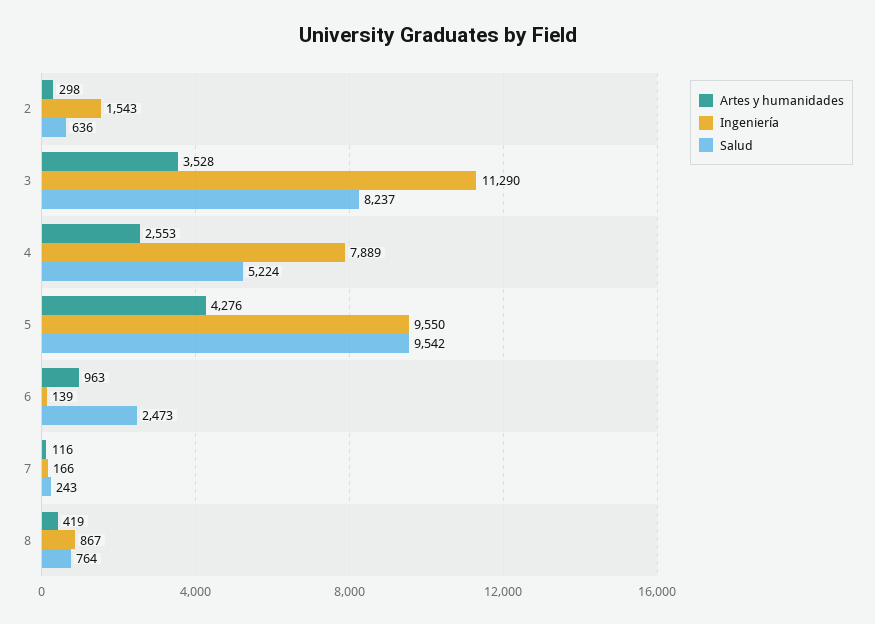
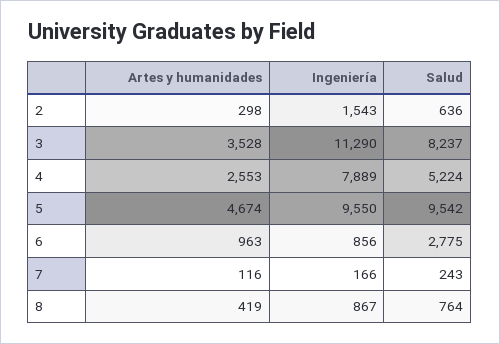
  {
    "Artes y humanidades": {
      "2": 298,
      "3": 3528,
      "4": 2553,
-     "5": 4276,
+     "5": 4674,
      "6": 963,
      "7": 116,
      "8": 419
    },
    "Ingeniería": {
      "2": 1543,
      "3": 11290,
      "4": 7889,
      "5": 9550,
-     "6": 139,
+     "6": 856,
      "7": 166,
      "8": 867
    },
    "Salud": {
      "2": 636,
      "3": 8237,
      "4": 5224,
      "5": 9542,
-     "6": 2473,
+     "6": 2775,
      "7": 243,
      "8": 764
    }
  }

